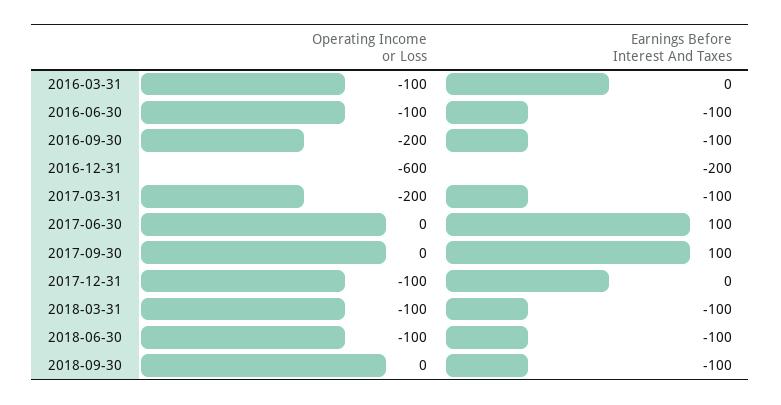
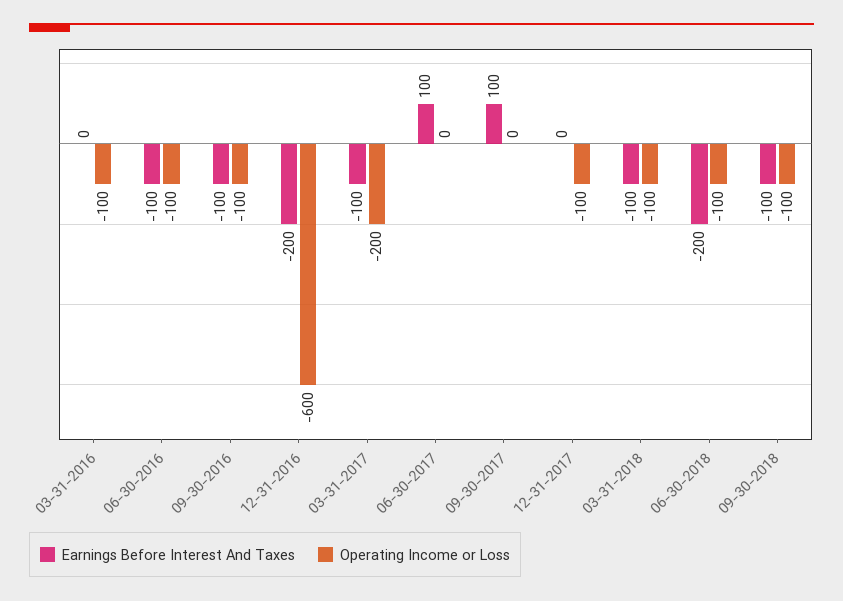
  {
    "Operating Income or Loss": {
      "2016-03-31": -100,
      "2016-06-30": -100,
-     "2016-09-30": -200,
+     "2016-09-30": -100,
      "2016-12-31": -600,
      "2017-03-31": -200,
      "2017-06-30": 0,
      "2017-09-30": 0,
      "2017-12-31": -100,
      "2018-03-31": -100,
      "2018-06-30": -100,
-     "2018-09-30": 0
+     "2018-09-30": -100
    },
    "Earnings Before Interest And Taxes": {
      "2016-03-31": 0,
      "2016-06-30": -100,
      "2016-09-30": -100,
      "2016-12-31": -200,
      "2017-03-31": -100,
      "2017-06-30": 100,
      "2017-09-30": 100,
      "2017-12-31": 0,
      "2018-03-31": -100,
-     "2018-06-30": -100,
+     "2018-06-30": -200,
      "2018-09-30": -100
    }
  }

